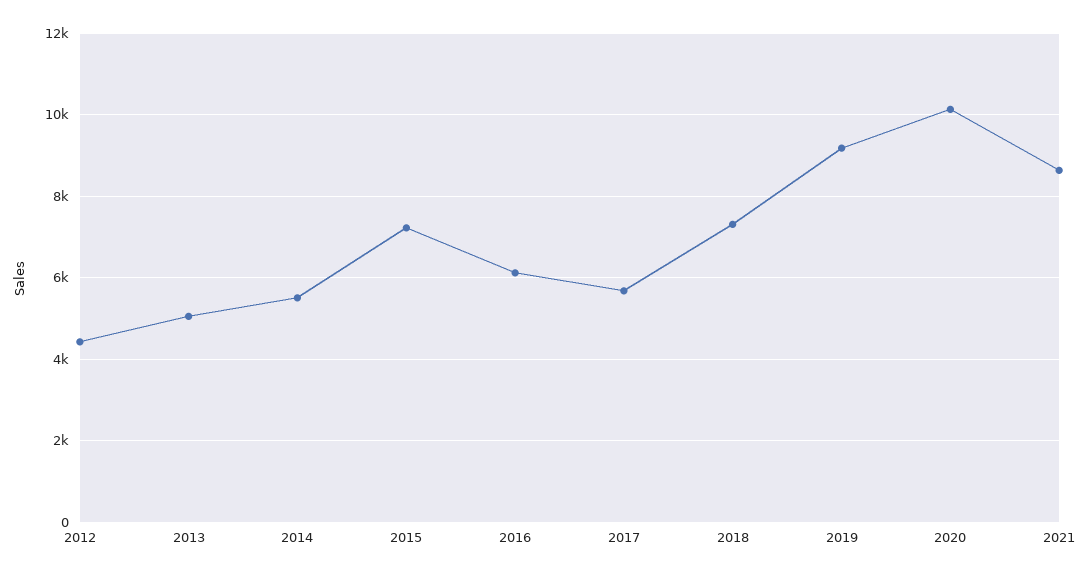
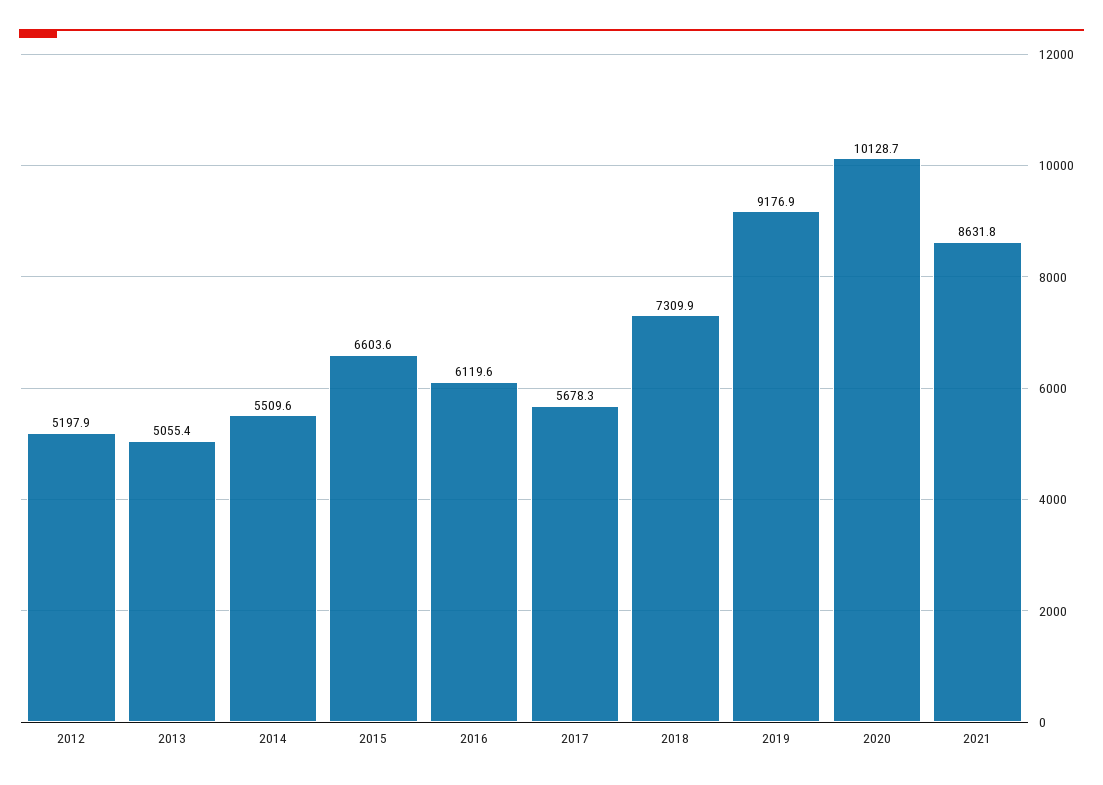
  {
-   "2012": 4400,
+   "2012": 5197.9,
    "2013": 5055.4,
    "2014": 5509.6,
-   "2015": 7200,
+   "2015": 6603.6,
    "2016": 6119.6,
    "2017": 5678.3,
    "2018": 7309.9,
    "2019": 9176.9,
    "2020": 10128.7,
    "2021": 8631.8
  }

